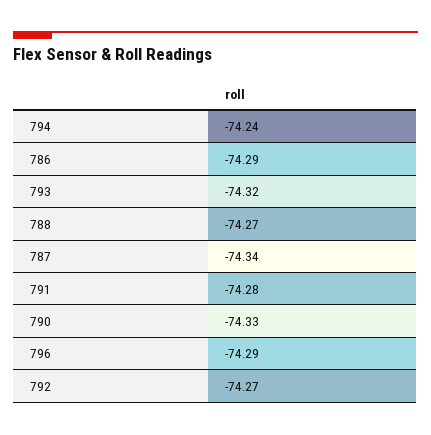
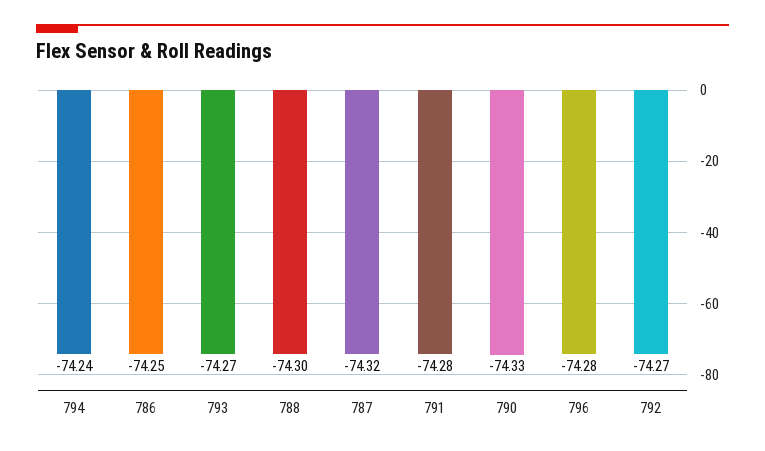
  {
    "794": -74.24,
-   "786": -74.29,
+   "786": -74.25,
-   "793": -74.32,
+   "793": -74.27,
-   "788": -74.27,
+   "788": -74.3,
-   "787": -74.34,
+   "787": -74.32,
    "791": -74.28,
    "790": -74.33,
-   "796": -74.29,
+   "796": -74.28,
    "792": -74.27
  }

